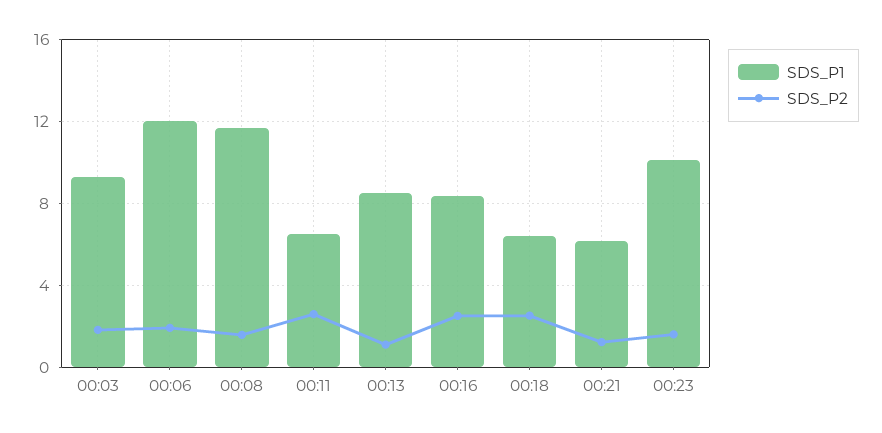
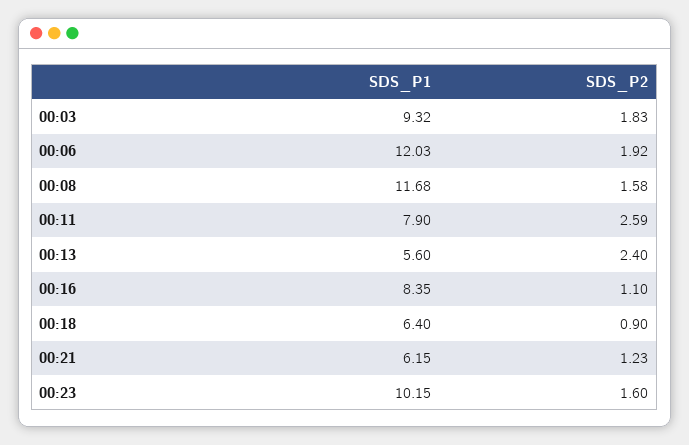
  {
    "SDS_P1": {
      "00:03": 9.32,
      "00:06": 12.03,
      "00:08": 11.68,
-     "00:11": 6.5,
+     "00:11": 7.9,
-     "00:13": 8.5,
+     "00:13": 5.6,
      "00:16": 8.35,
      "00:18": 6.4,
      "00:21": 6.15,
      "00:23": 10.15
    },
    "SDS_P2": {
      "00:03": 1.83,
      "00:06": 1.92,
      "00:08": 1.58,
      "00:11": 2.59,
-     "00:13": 1,
+     "00:13": 2.4,
-     "00:16": 2.5,
+     "00:16": 1.1,
-     "00:18": 2.5,
+     "00:18": 0.9,
      "00:21": 1.23,
      "00:23": 1.6
    }
  }

